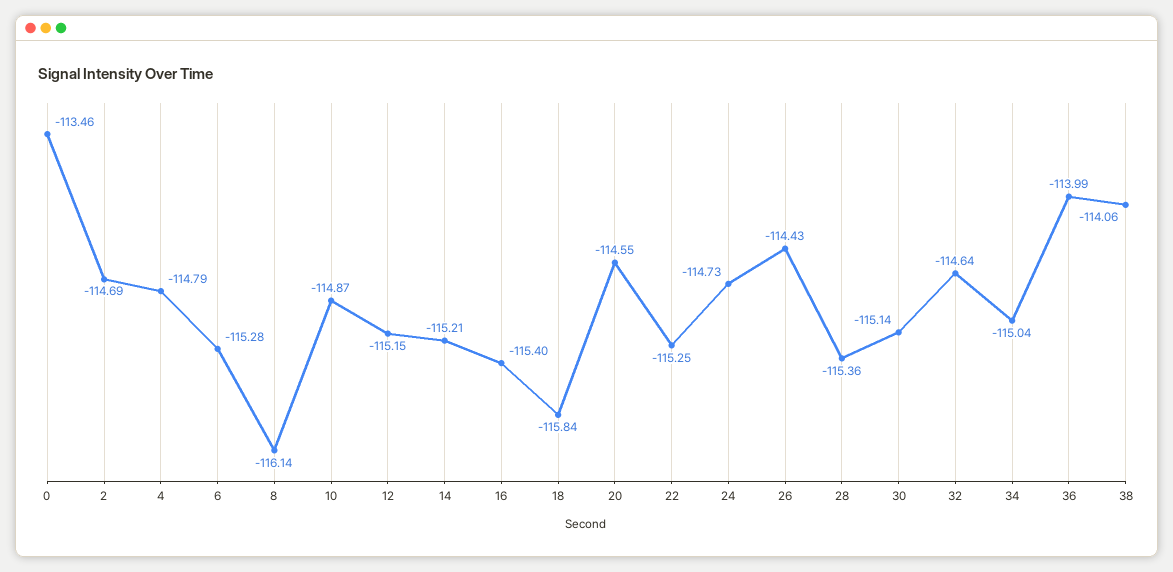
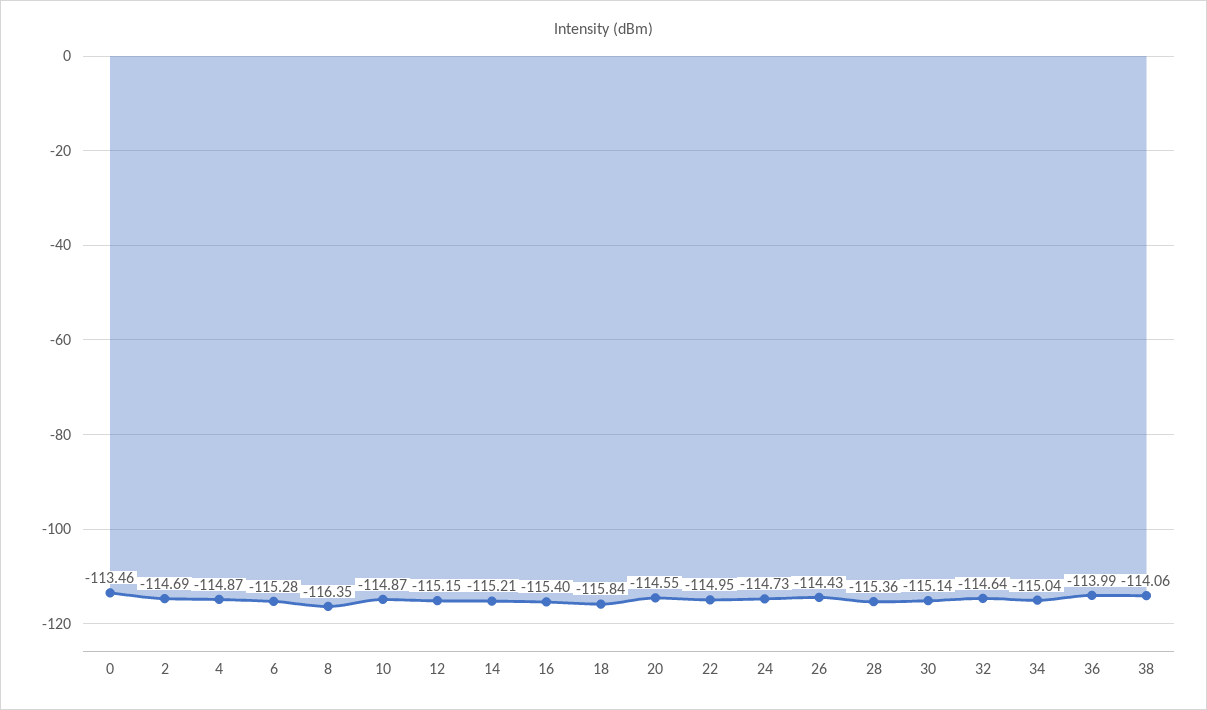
  {
    "0": -113.46,
    "2": -114.69,
-   "4": -114.79,
+   "4": -114.87,
    "6": -115.28,
-   "8": -116.14,
+   "8": -116.35,
    "10": -114.87,
    "12": -115.15,
    "14": -115.21,
    "16": -115.4,
    "18": -115.84,
    "20": -114.55,
-   "22": -115.25,
+   "22": -114.95,
    "24": -114.73,
    "26": -114.43,
    "28": -115.36,
    "30": -115.14,
    "32": -114.64,
    "34": -115.04,
    "36": -113.99,
    "38": -114.06
  }

